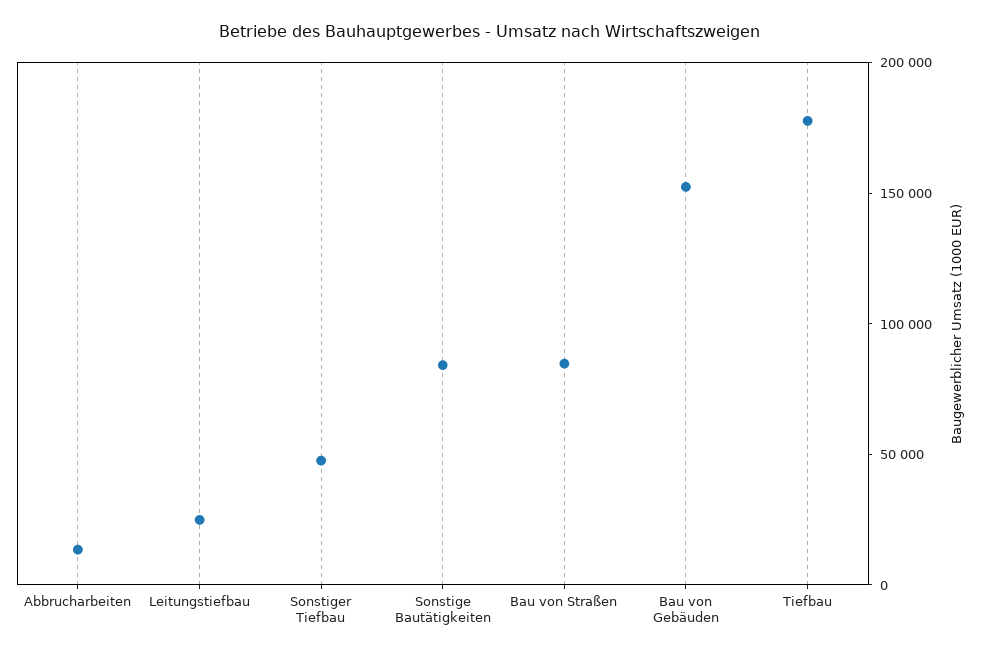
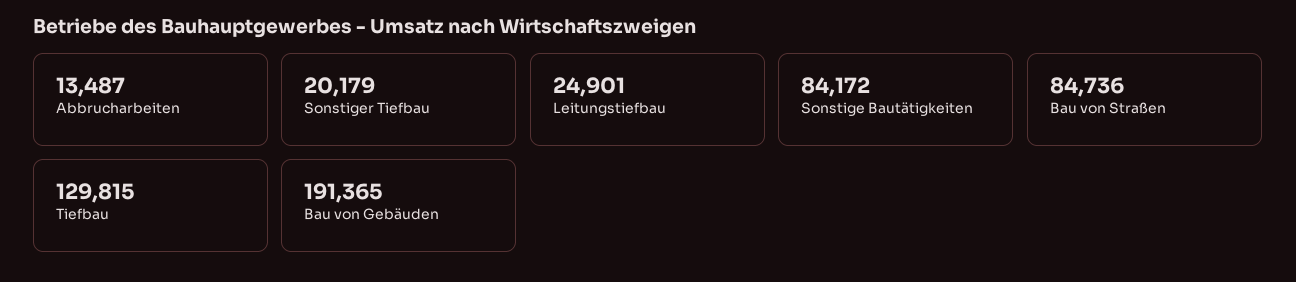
  {
    "Abbrucharbeiten": 13487,
    "Leitungstiefbau": 24901,
-   "Sonstiger Tiefbau": 50000,
+   "Sonstiger Tiefbau": 20179,
    "Sonstige Bautätigkeiten": 84172,
    "Bau von Straßen": 84736,
-   "Bau von Gebäuden": 150000,
+   "Bau von Gebäuden": 191365,
-   "Tiefbau": 180000
+   "Tiefbau": 129815
  }

